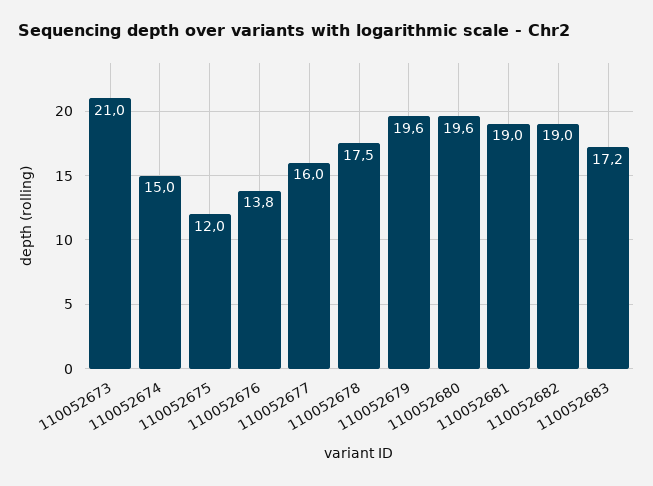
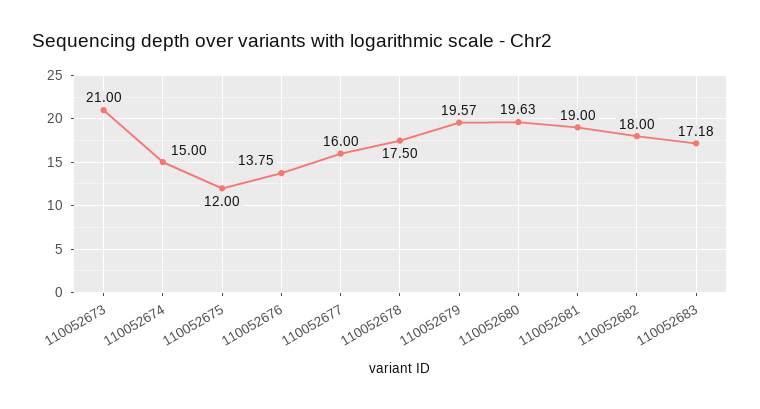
  {
    "110052673": 21,
    "110052674": 15,
    "110052675": 12,
    "110052676": 13.75,
    "110052677": 16,
    "110052678": 17.5,
    "110052679": 19.57,
    "110052680": 19.63,
    "110052681": 19,
-   "110052682": 19,
+   "110052682": 18,
    "110052683": 17.18
  }

